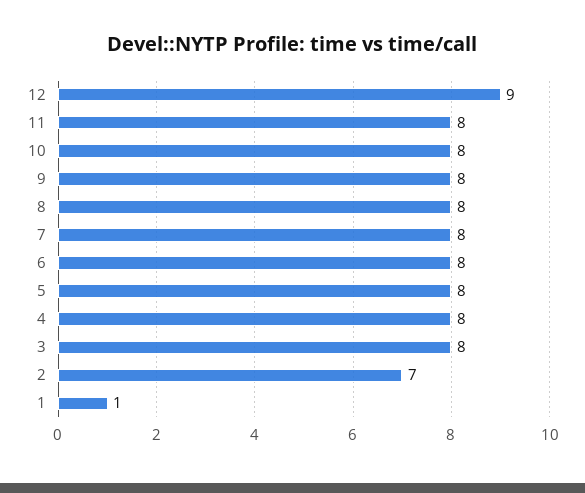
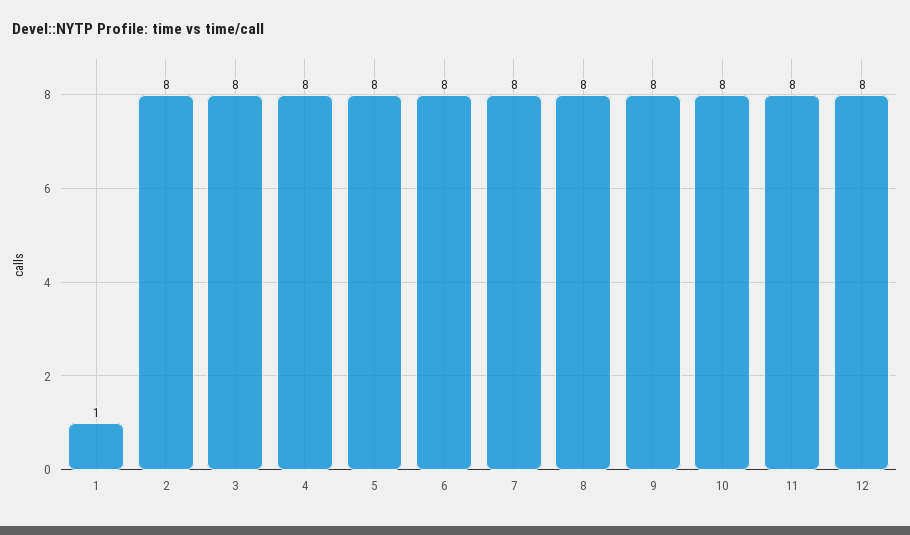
  {
-   "12": 9,
+   "12": 8,
    "11": 8,
    "10": 8,
    "9": 8,
    "8": 8,
    "7": 8,
    "6": 8,
    "5": 8,
    "4": 8,
    "3": 8,
-   "2": 7,
+   "2": 8,
    "1": 1
  }

